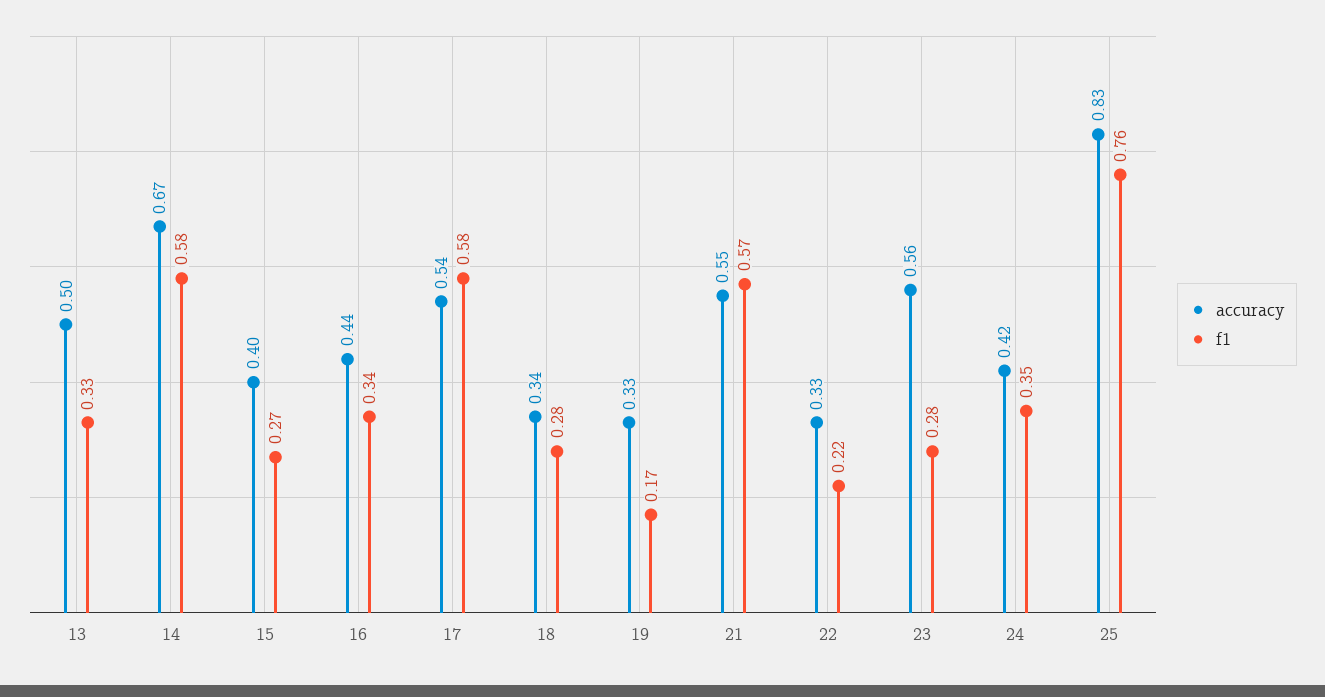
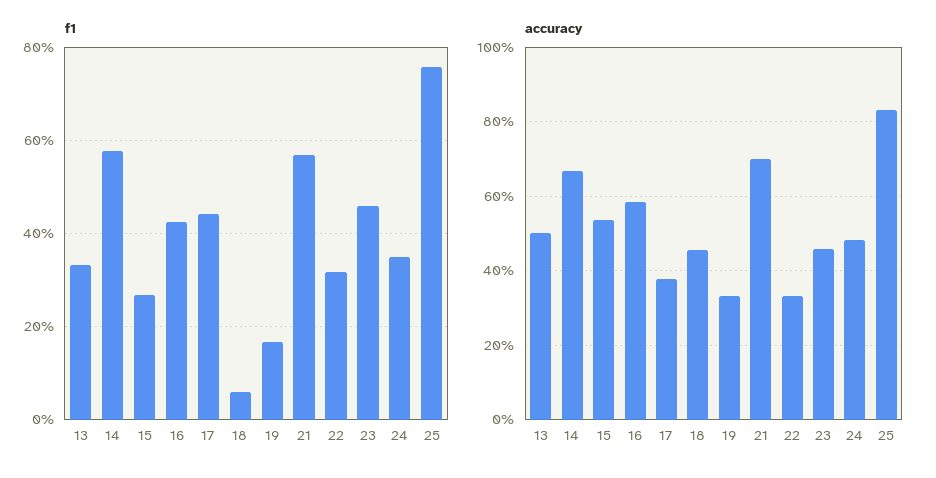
  {
    "accuracy": {
      "13": 0.5,
      "14": 0.67,
-     "15": 0.4,
+     "15": 0.54,
-     "16": 0.44,
+     "16": 0.58,
-     "17": 0.54,
+     "17": 0.38,
-     "18": 0.34,
+     "18": 0.46,
      "19": 0.33,
-     "21": 0.55,
+     "21": 0.7,
      "22": 0.33,
-     "23": 0.56,
+     "23": 0.46,
-     "24": 0.42,
+     "24": 0.48,
      "25": 0.83
    },
    "f1": {
      "13": 0.33,
      "14": 0.58,
      "15": 0.27,
-     "16": 0.34,
+     "16": 0.42,
-     "17": 0.58,
+     "17": 0.44,
-     "18": 0.28,
+     "18": 0.06,
      "19": 0.17,
      "21": 0.57,
-     "22": 0.22,
+     "22": 0.32,
-     "23": 0.28,
+     "23": 0.46,
      "24": 0.35,
      "25": 0.76
    }
  }

